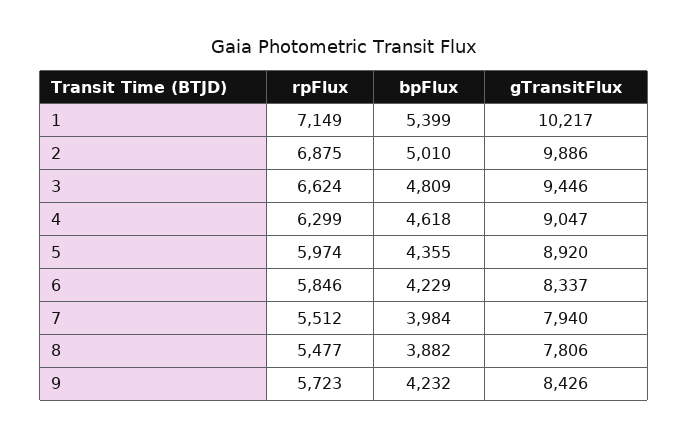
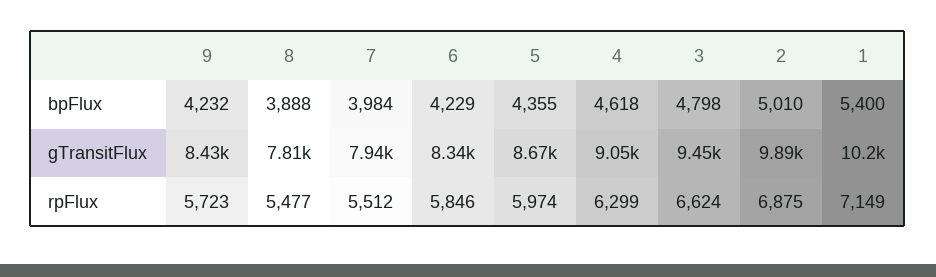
  {
    "rpFlux": {
      "1": 7149,
      "2": 6875,
      "3": 6624,
      "4": 6299,
      "5": 5974,
      "6": 5846,
      "7": 5512,
      "8": 5477,
      "9": 5723
    },
    "bpFlux": {
-     "1": 5399,
+     "1": 5400,
      "2": 5010,
-     "3": 4809,
+     "3": 4798,
      "4": 4618,
      "5": 4355,
      "6": 4229,
      "7": 3984,
-     "8": 3882,
+     "8": 3888,
      "9": 4232
    },
    "gTransitFlux": {
      "1": 10217,
      "2": 9886,
      "3": 9446,
      "4": 9047,
-     "5": 8920,
+     "5": 8670,
      "6": 8337,
      "7": 7940,
      "8": 7806,
      "9": 8426
    }
  }

